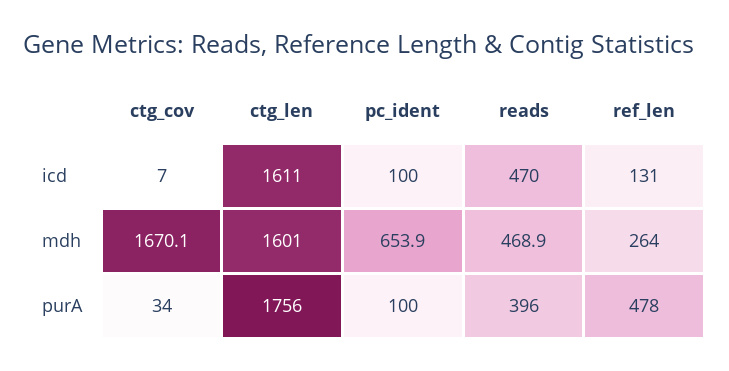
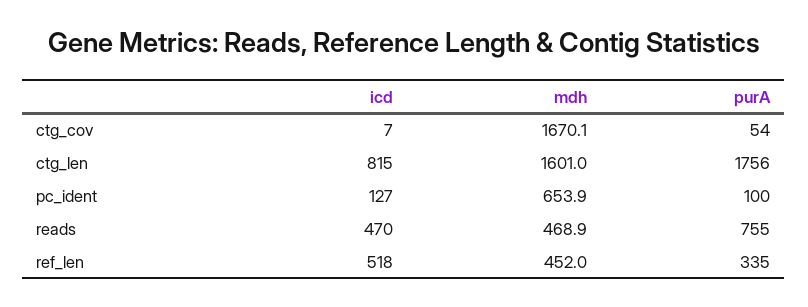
  {
    "ctg_cov": {
      "icd": 7,
      "mdh": 1670.1,
-     "purA": 34
+     "purA": 54
    },
    "ctg_len": {
-     "icd": 1611,
+     "icd": 815,
      "mdh": 1601,
      "purA": 1756
    },
    "pc_ident": {
-     "icd": 100,
+     "icd": 127,
      "mdh": 653.9,
      "purA": 100
    },
    "reads": {
      "icd": 470,
      "mdh": 468.9,
-     "purA": 396
+     "purA": 755
    },
    "ref_len": {
-     "icd": 131,
+     "icd": 518,
-     "mdh": 264,
+     "mdh": 452,
-     "purA": 478
+     "purA": 335
    }
  }

